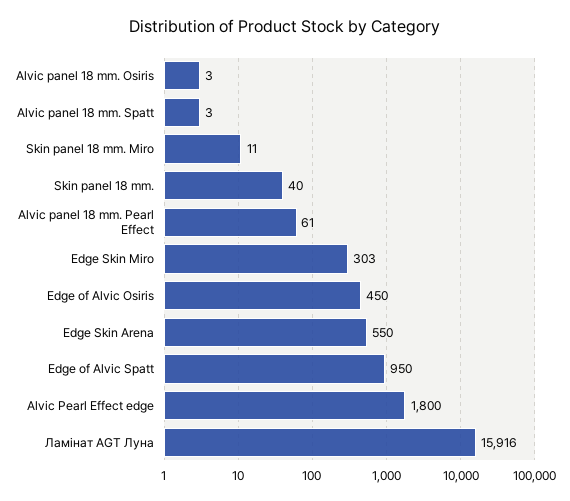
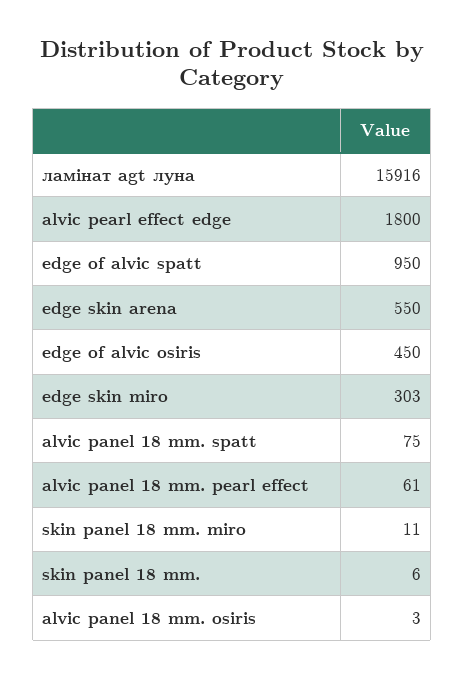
  {
    "Alvic panel 18 mm. Osiris": 3,
-   "Alvic panel 18 mm. Spatt": 3,
+   "Alvic panel 18 mm. Spatt": 75,
    "Skin panel 18 mm. Miro": 11,
-   "Skin panel 18 mm.": 40,
+   "Skin panel 18 mm.": 6,
    "Alvic panel 18 mm. Pearl Effect": 61,
    "Edge Skin Miro": 303,
    "Edge of Alvic Osiris": 450,
    "Edge Skin Arena": 550,
    "Edge of Alvic Spatt": 950,
    "Alvic Pearl Effect edge": 1800,
    "Ламінат AGT Луна": 15916
  }

